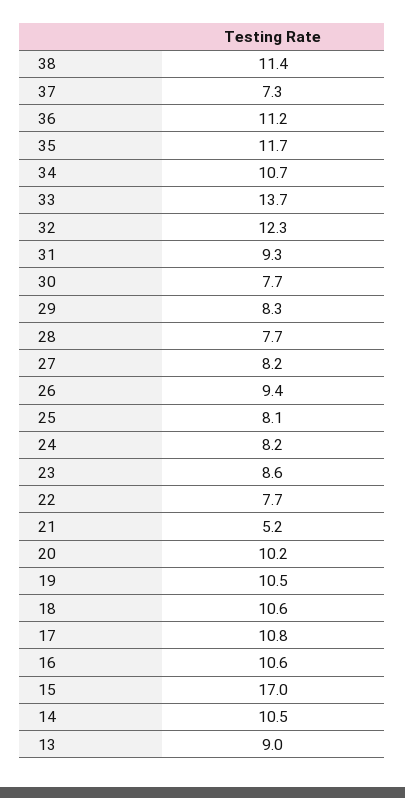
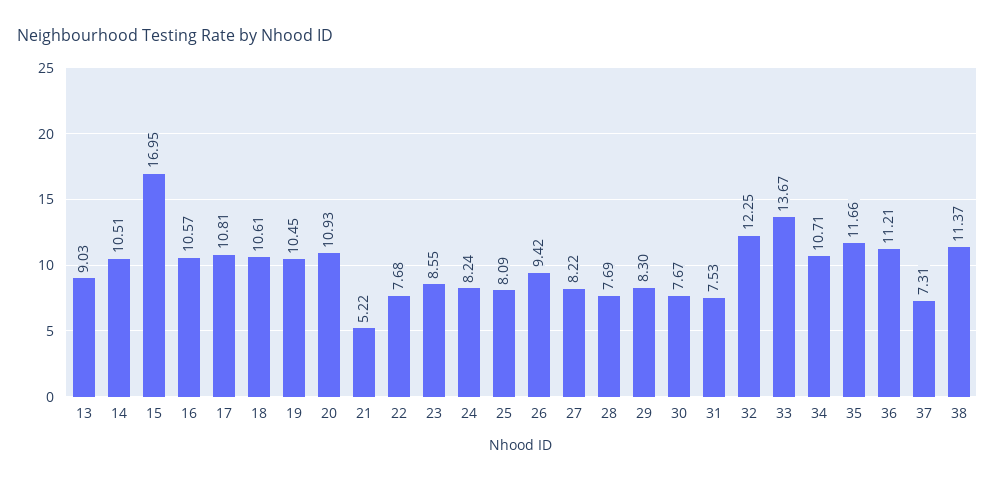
  {
    "38": 11.37,
    "37": 7.31,
    "36": 11.21,
    "35": 11.66,
    "34": 10.71,
    "33": 13.67,
    "32": 12.25,
-   "31": 9.3,
+   "31": 7.53,
    "30": 7.67,
    "29": 8.3,
    "28": 7.69,
    "27": 8.22,
    "26": 9.42,
    "25": 8.09,
    "24": 8.24,
    "23": 8.55,
    "22": 7.68,
    "21": 5.22,
-   "20": 10.2,
+   "20": 10.93,
    "19": 10.45,
    "18": 10.61,
    "17": 10.81,
    "16": 10.57,
    "15": 16.95,
    "14": 10.51,
    "13": 9.03
  }

